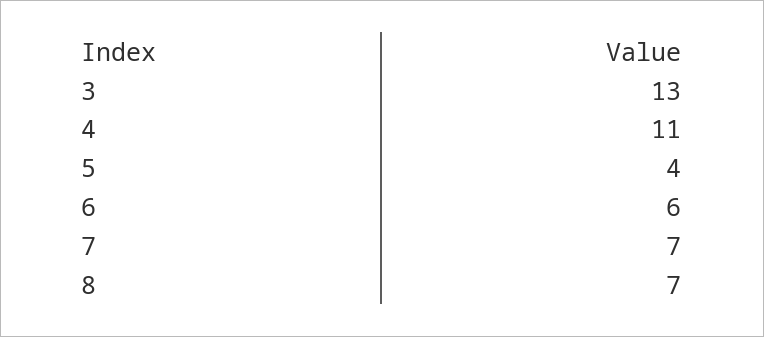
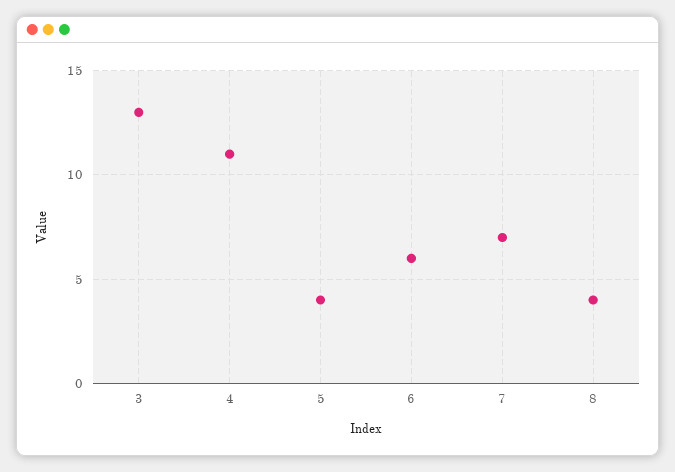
  {
    "3": 13,
    "4": 11,
    "5": 4,
    "6": 6,
    "7": 7,
-   "8": 7
+   "8": 4
  }

